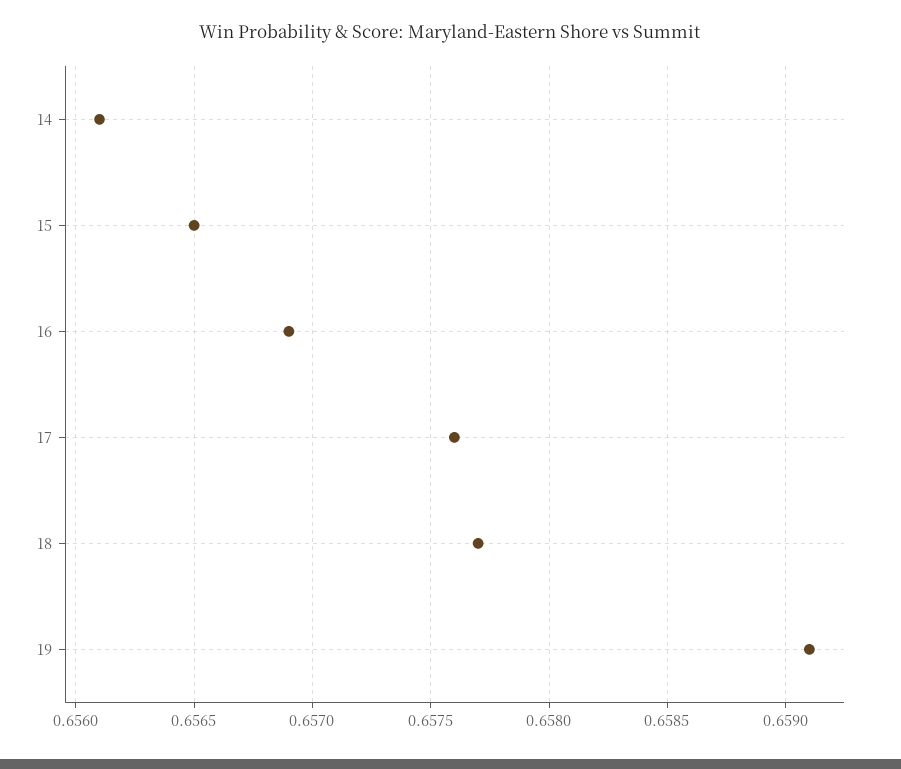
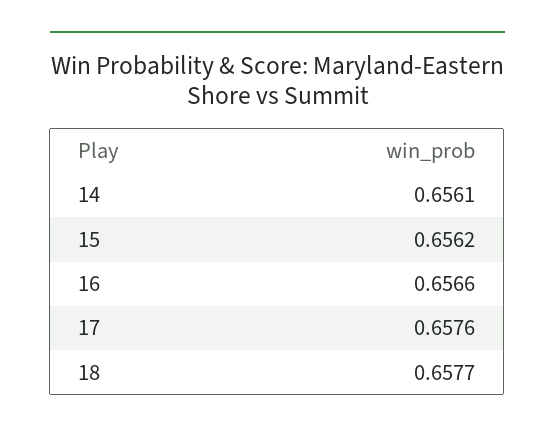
  {
    "14": 0.6561,
-   "15": 0.6565,
+   "15": 0.6562,
-   "16": 0.6569,
+   "16": 0.6566,
    "17": 0.6576,
-   "18": 0.6577,
+   "18": 0.6577
-   "19": 0.6591
  }

